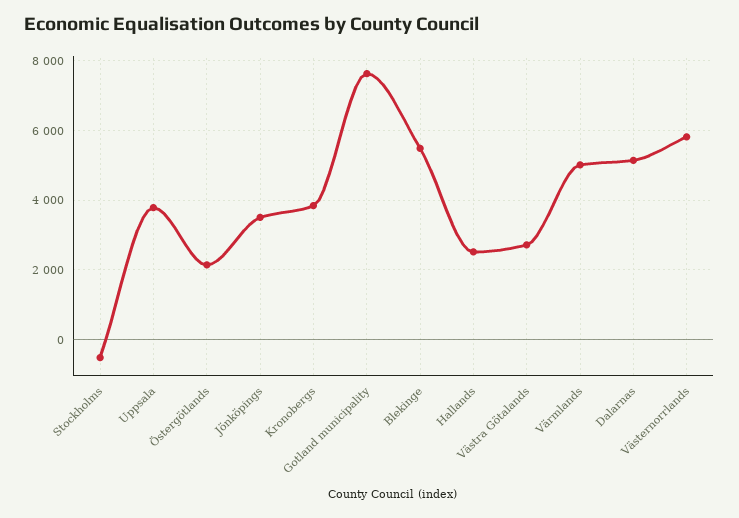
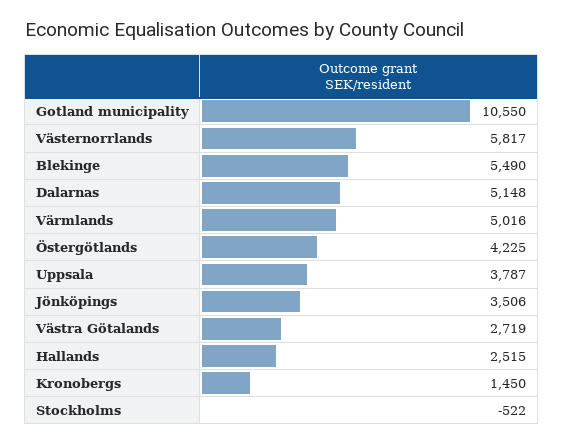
  {
    "Stockholms": -522,
    "Uppsala": 3787,
-   "Östergötlands": 2200,
+   "Östergötlands": 4225,
    "Jönköpings": 3506,
-   "Kronobergs": 3800,
+   "Kronobergs": 1450,
-   "Gotland municipality": 7600,
+   "Gotland municipality": 10550,
    "Blekinge": 5490,
    "Hallands": 2515,
    "Västra Götalands": 2719,
    "Värmlands": 5016,
    "Dalarnas": 5148,
    "Västernorrlands": 5817
  }

